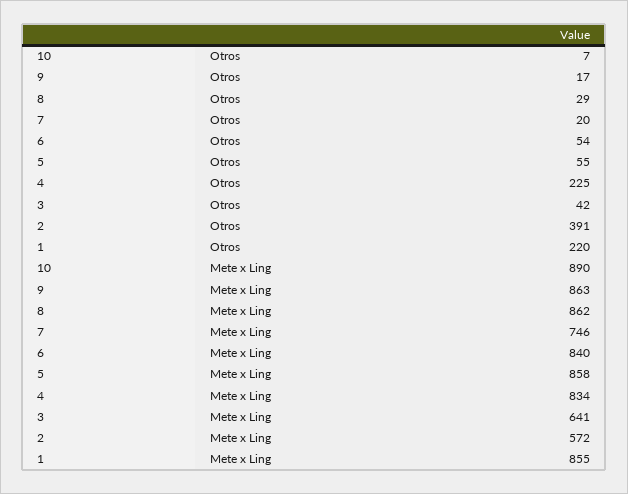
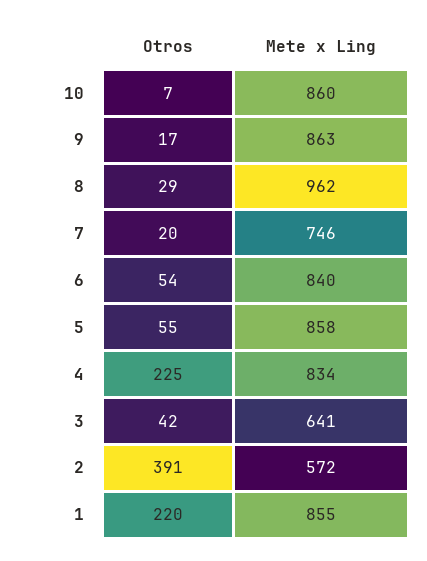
  {
    "10": {
      "Otros": 7,
-     "Mete x Ling": 890
+     "Mete x Ling": 860
    },
    "9": {
      "Otros": 17,
      "Mete x Ling": 863
    },
    "8": {
      "Otros": 29,
-     "Mete x Ling": 862
+     "Mete x Ling": 962
    },
    "7": {
      "Otros": 20,
      "Mete x Ling": 746
    },
    "6": {
      "Otros": 54,
      "Mete x Ling": 840
    },
    "5": {
      "Otros": 55,
      "Mete x Ling": 858
    },
    "4": {
      "Otros": 225,
      "Mete x Ling": 834
    },
    "3": {
      "Otros": 42,
      "Mete x Ling": 641
    },
    "2": {
      "Otros": 391,
      "Mete x Ling": 572
    },
    "1": {
      "Otros": 220,
      "Mete x Ling": 855
    }
  }

